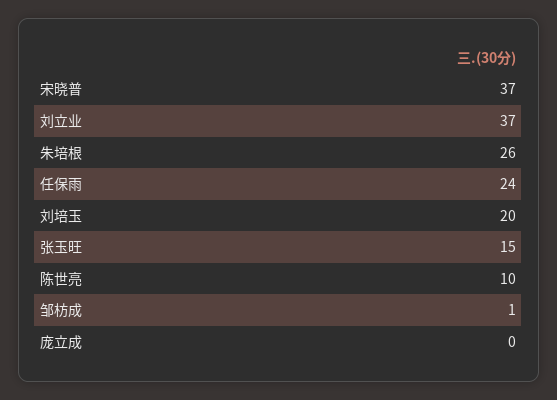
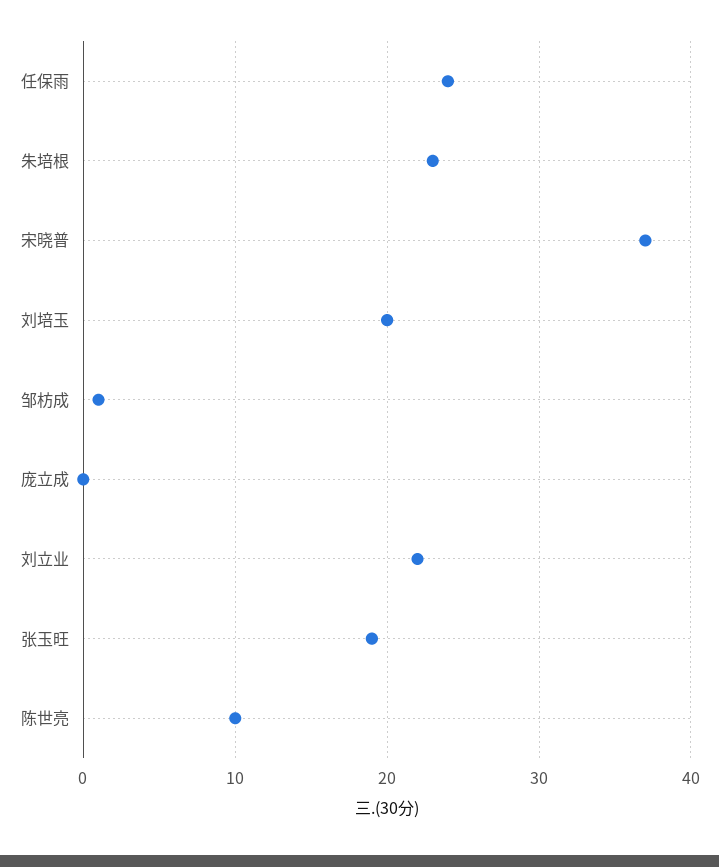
  {
    "宋晓普": 37,
-   "刘立业": 37,
+   "刘立业": 22,
-   "朱培根": 26,
+   "朱培根": 23,
    "任保雨": 24,
    "刘培玉": 20,
-   "张玉旺": 15,
+   "张玉旺": 19,
    "陈世亮": 10,
    "邹枋成": 1,
    "庞立成": 0
  }

